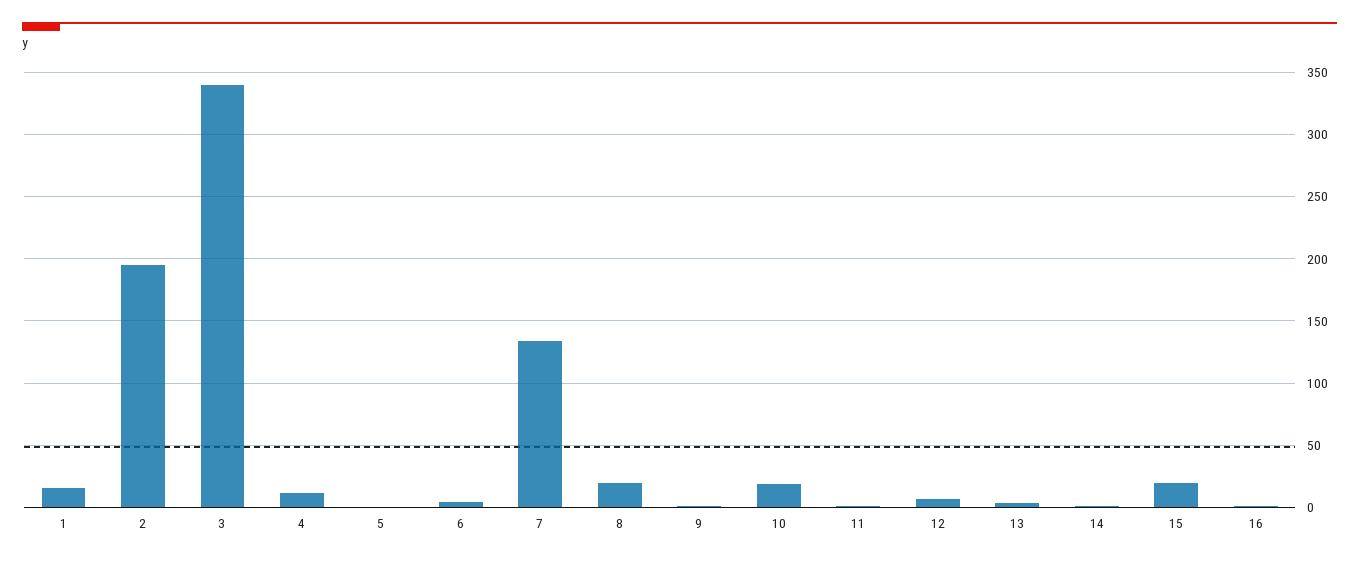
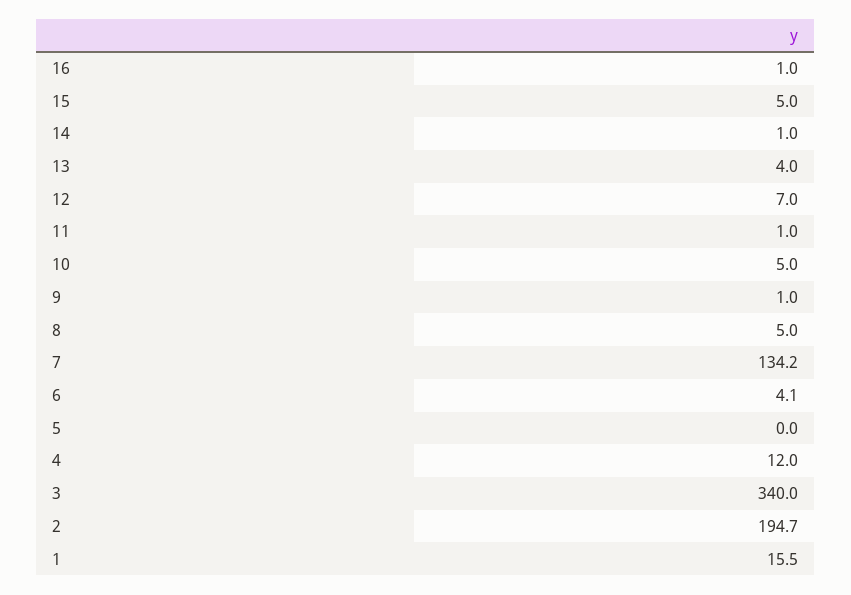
  {
    "1": 15.5,
    "2": 194.7,
    "3": 340,
    "4": 12,
    "5": 0,
    "6": 4.1,
    "7": 134.2,
-   "8": 20,
+   "8": 5,
    "9": 1,
-   "10": 20,
+   "10": 5,
    "11": 1,
    "12": 7,
    "13": 4,
    "14": 1,
-   "15": 20,
+   "15": 5,
    "16": 1
  }

